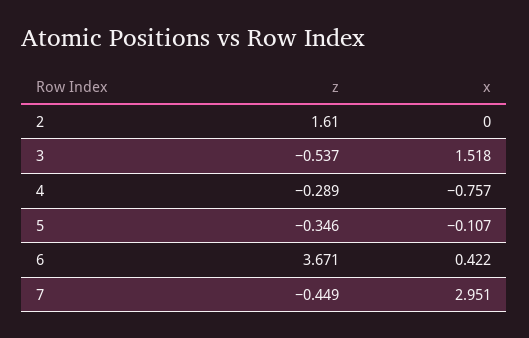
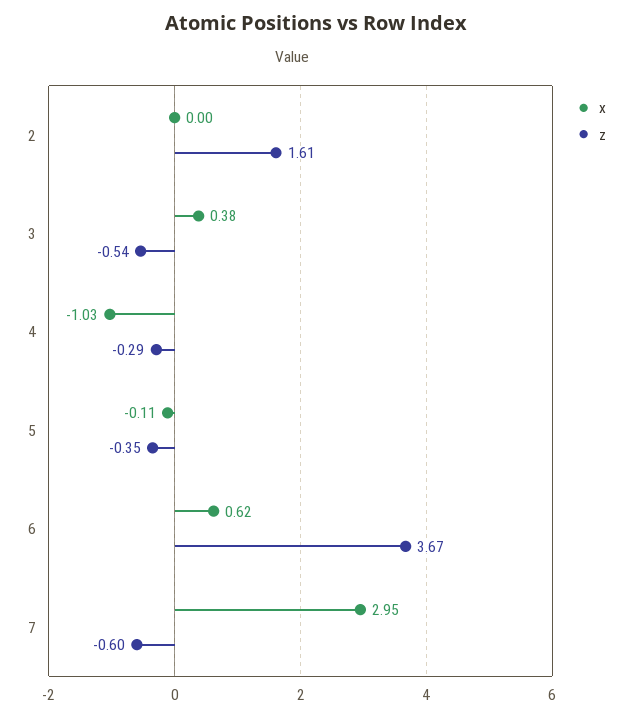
  {
    "z": {
      "2": 1.61,
      "3": -0.537,
      "4": -0.289,
      "5": -0.346,
      "6": 3.671,
-     "7": -0.449
+     "7": -0.6
    },
    "x": {
      "2": 0,
-     "3": 1.518,
+     "3": 0.38,
-     "4": -0.757,
+     "4": -1.03,
      "5": -0.107,
-     "6": 0.422,
+     "6": 0.62,
      "7": 2.951
    }
  }

